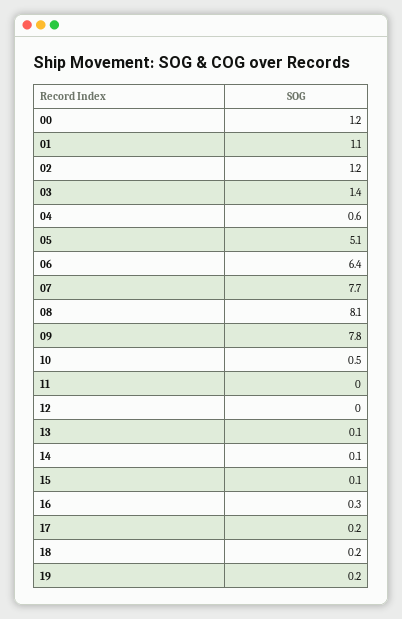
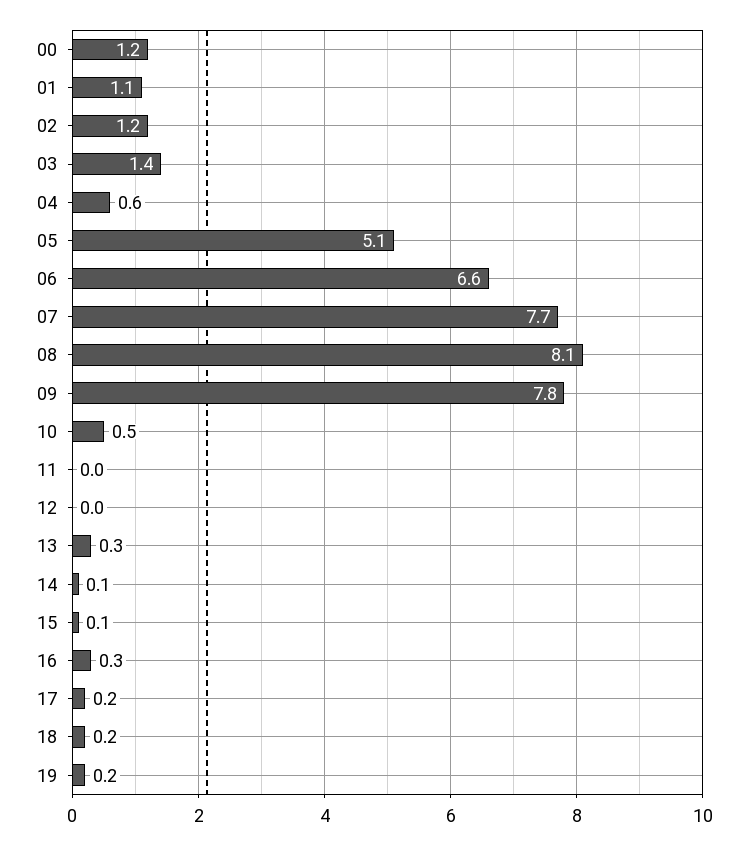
  {
    "00": 1.2,
    "01": 1.1,
    "02": 1.2,
    "03": 1.4,
    "04": 0.6,
    "05": 5.1,
-   "06": 6.4,
+   "06": 6.6,
    "07": 7.7,
    "08": 8.1,
    "09": 7.8,
    "10": 0.5,
    "11": 0,
    "12": 0,
-   "13": 0.1,
+   "13": 0.3,
    "14": 0.1,
    "15": 0.1,
    "16": 0.3,
    "17": 0.2,
    "18": 0.2,
    "19": 0.2
  }

